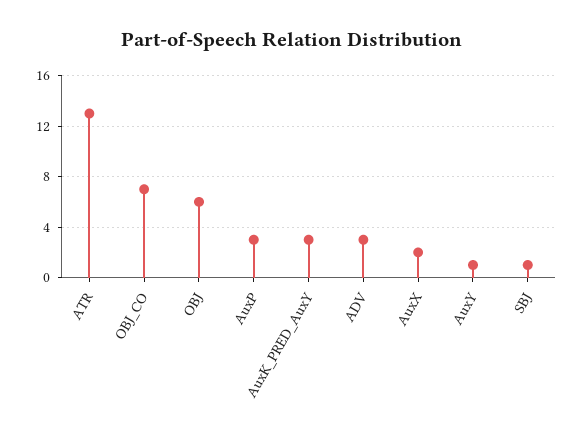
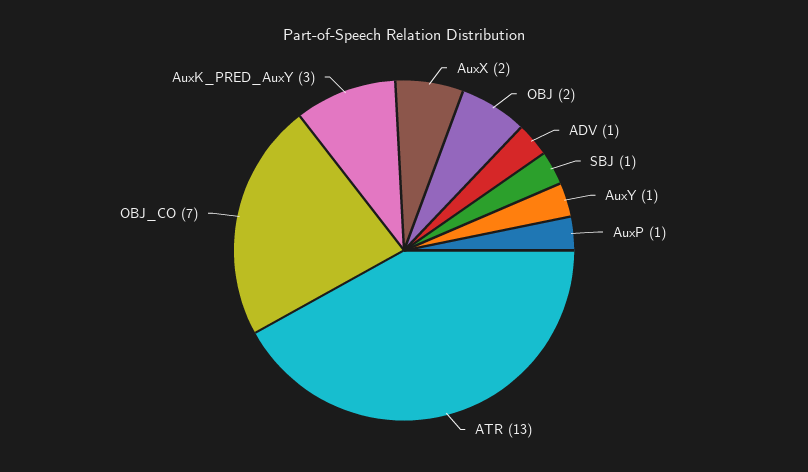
  {
    "ATR": 13,
    "OBJ_CO": 7,
-   "OBJ": 6,
+   "OBJ": 2,
-   "AuxP": 3,
+   "AuxP": 1,
    "AuxK_PRED_AuxY": 3,
-   "ADV": 3,
+   "ADV": 1,
    "AuxX": 2,
    "AuxY": 1,
    "SBJ": 1
  }

